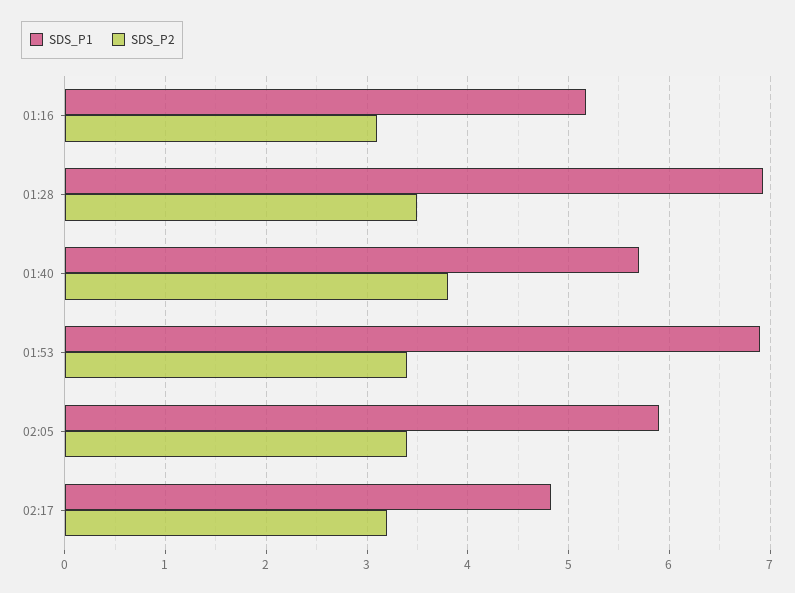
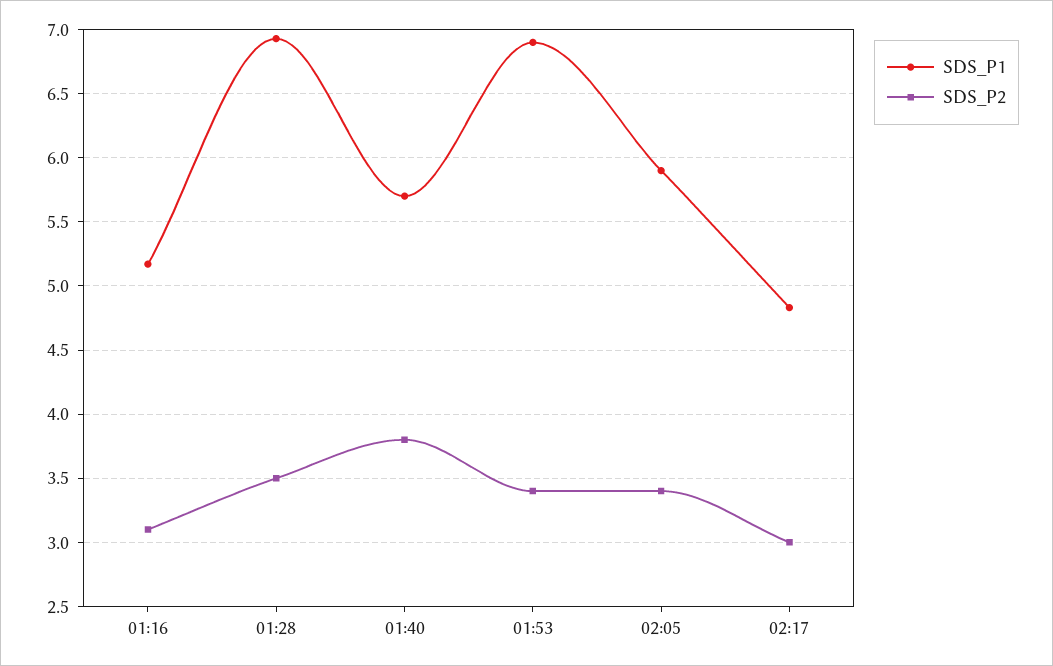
  {
    "SDS_P1": {
      "01:16": 5.15,
      "01:28": 6.95,
      "01:40": 5.7,
      "01:53": 6.9,
      "02:05": 5.9,
      "02:17": 4.85
    },
    "SDS_P2": {
      "01:16": 3.1,
      "01:28": 3.5,
      "01:40": 3.8,
      "01:53": 3.4,
      "02:05": 3.4,
-     "02:17": 3.2
+     "02:17": 3
    }
  }

